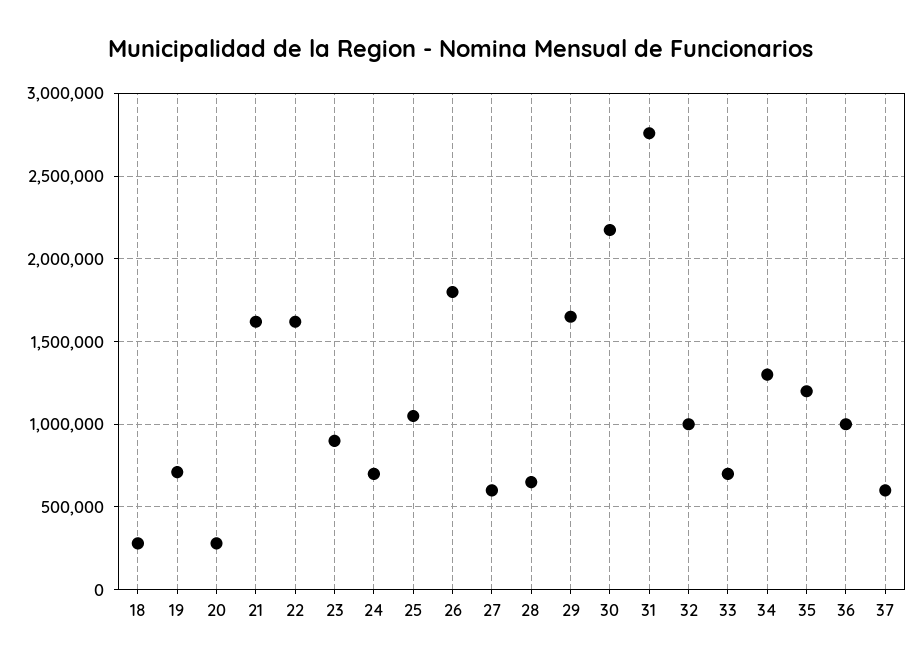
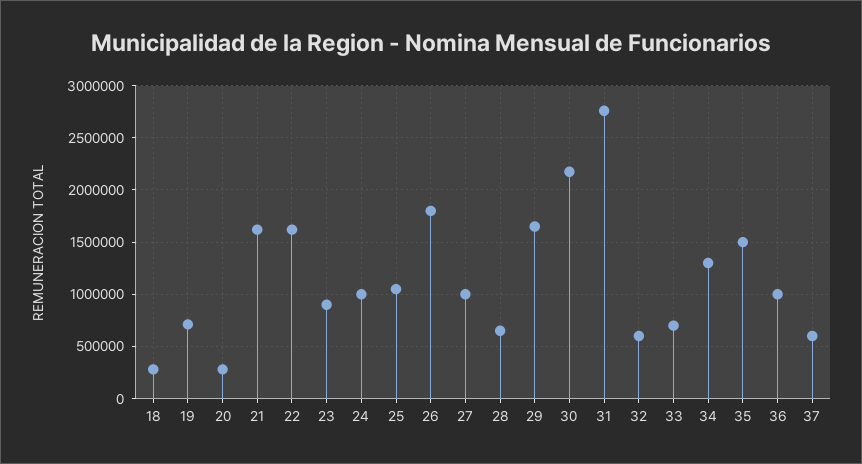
  {
    "18": 300000,
    "19": 700000,
    "20": 300000,
    "21": 1600000,
    "22": 1600000,
    "23": 900000,
-   "24": 700000,
+   "24": 1000000,
    "25": 1050000,
    "26": 1800000,
-   "27": 600000,
+   "27": 1000000,
    "28": 650000,
    "29": 1650000,
    "30": 2200000,
    "31": 2750000,
-   "32": 1000000,
+   "32": 600000,
    "33": 700000,
    "34": 1300000,
-   "35": 1200000,
+   "35": 1500000,
    "36": 1000000,
    "37": 600000
  }

